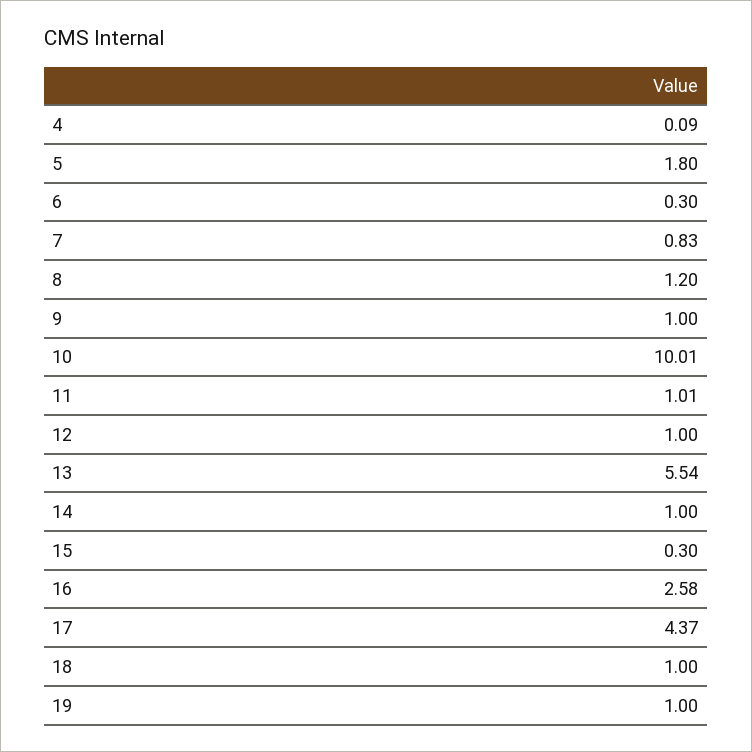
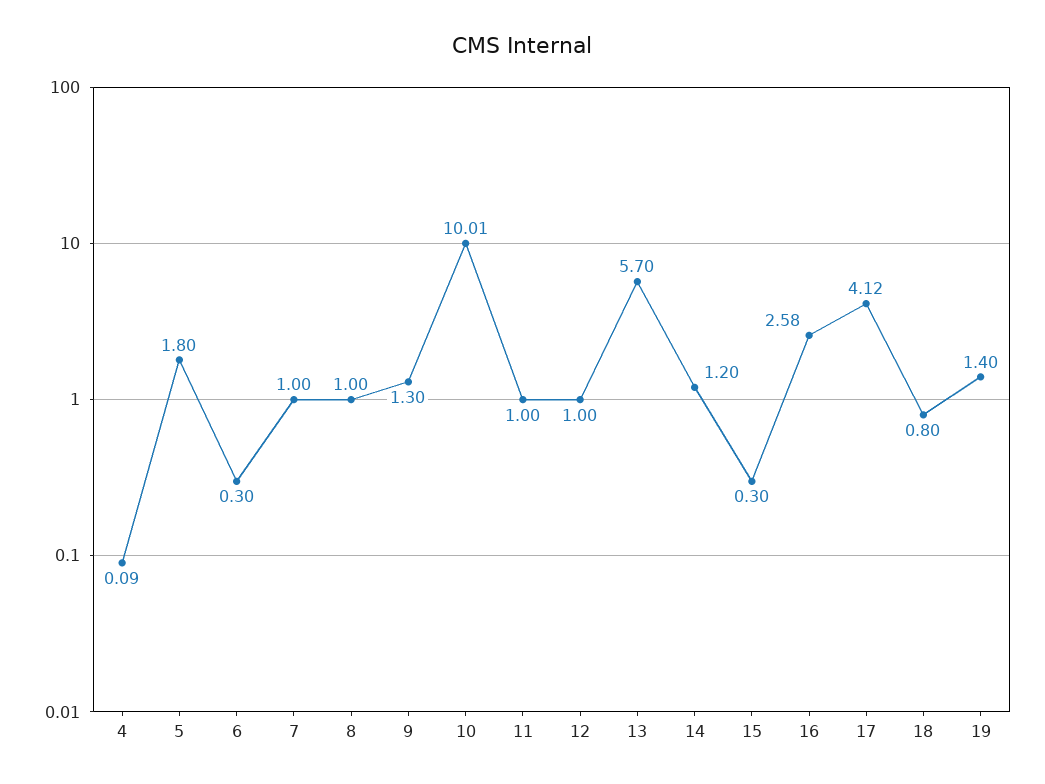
  {
    "4": 0.09,
    "5": 1.8,
    "6": 0.3,
-   "7": 0.83,
+   "7": 1,
-   "8": 1.2,
+   "8": 1,
-   "9": 1,
+   "9": 1.3,
    "10": 10.01,
-   "11": 1.01,
+   "11": 1,
    "12": 1,
-   "13": 5.54,
+   "13": 5.7,
-   "14": 1,
+   "14": 1.2,
    "15": 0.3,
    "16": 2.58,
-   "17": 4.37,
+   "17": 4.12,
-   "18": 1,
+   "18": 0.8,
-   "19": 1
+   "19": 1.4
  }

